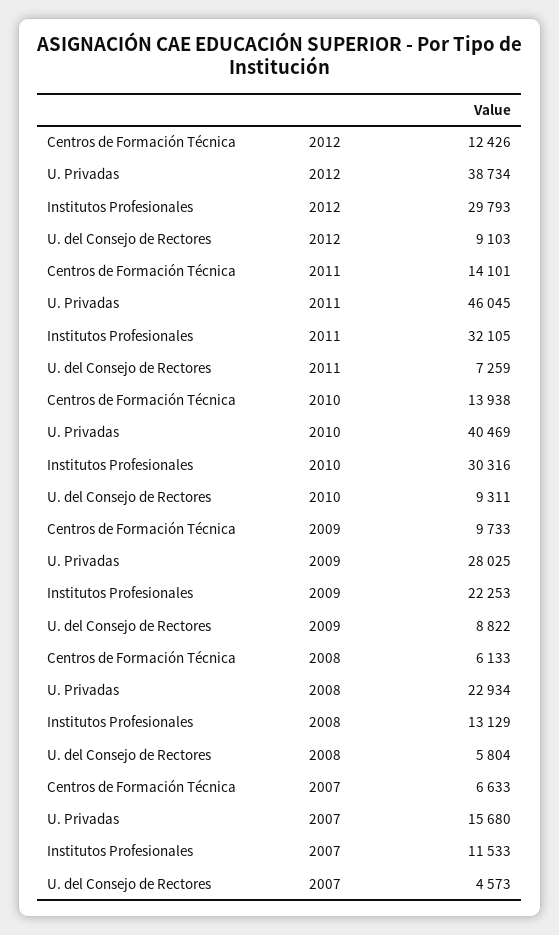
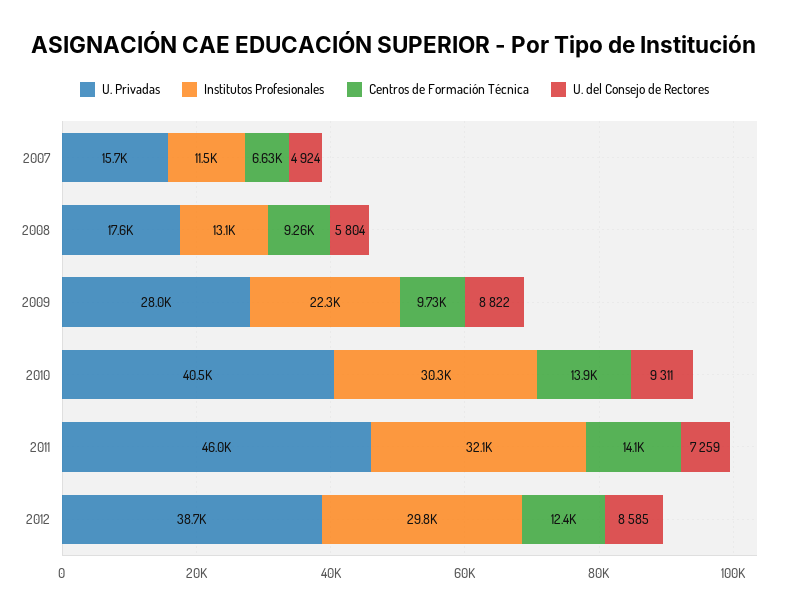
  {
    "Centros de Formación Técnica": {
      "2012": 12426,
      "2011": 14101,
      "2010": 13938,
      "2009": 9733,
-     "2008": 6133,
+     "2008": 9260,
      "2007": 6633
    },
    "U. Privadas": {
      "2012": 38734,
      "2011": 46045,
      "2010": 40469,
      "2009": 28025,
-     "2008": 22934,
+     "2008": 17600,
      "2007": 15680
    },
    "Institutos Profesionales": {
      "2012": 29793,
      "2011": 32105,
      "2010": 30316,
      "2009": 22253,
      "2008": 13129,
      "2007": 11533
    },
    "U. del Consejo de Rectores": {
-     "2012": 9103,
+     "2012": 8585,
      "2011": 7259,
      "2010": 9311,
      "2009": 8822,
      "2008": 5804,
-     "2007": 4573
+     "2007": 4924
    }
  }

